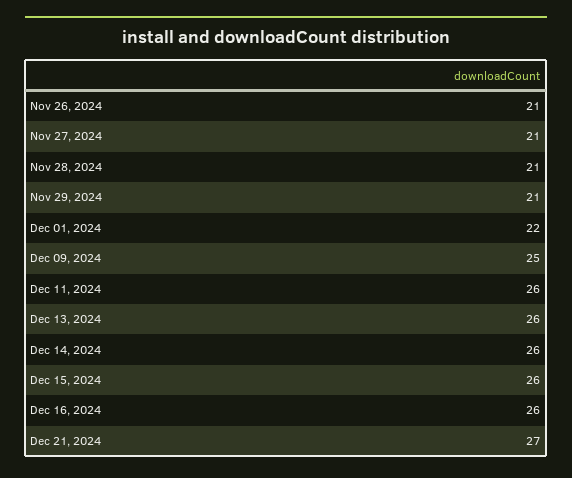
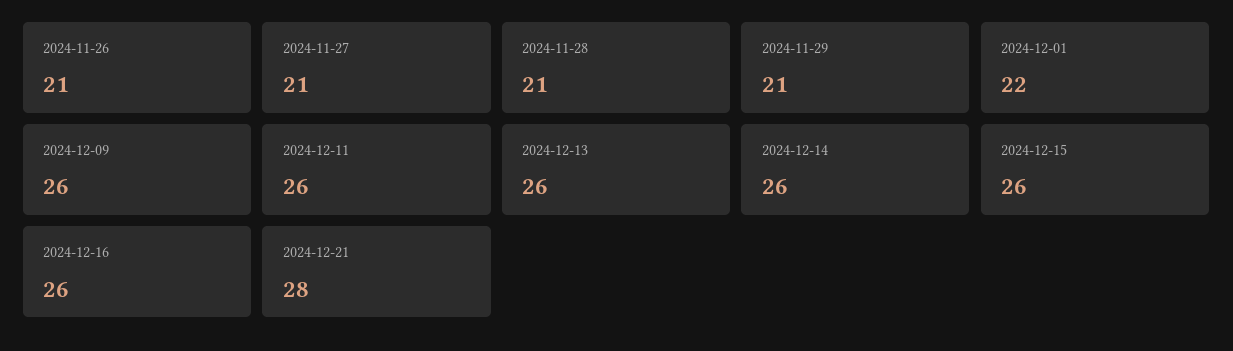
  {
    "Nov 26, 2024": 21,
    "Nov 27, 2024": 21,
    "Nov 28, 2024": 21,
    "Nov 29, 2024": 21,
    "Dec 01, 2024": 22,
-   "Dec 09, 2024": 25,
+   "Dec 09, 2024": 26,
    "Dec 11, 2024": 26,
    "Dec 13, 2024": 26,
    "Dec 14, 2024": 26,
    "Dec 15, 2024": 26,
    "Dec 16, 2024": 26,
-   "Dec 21, 2024": 27
+   "Dec 21, 2024": 28
  }

